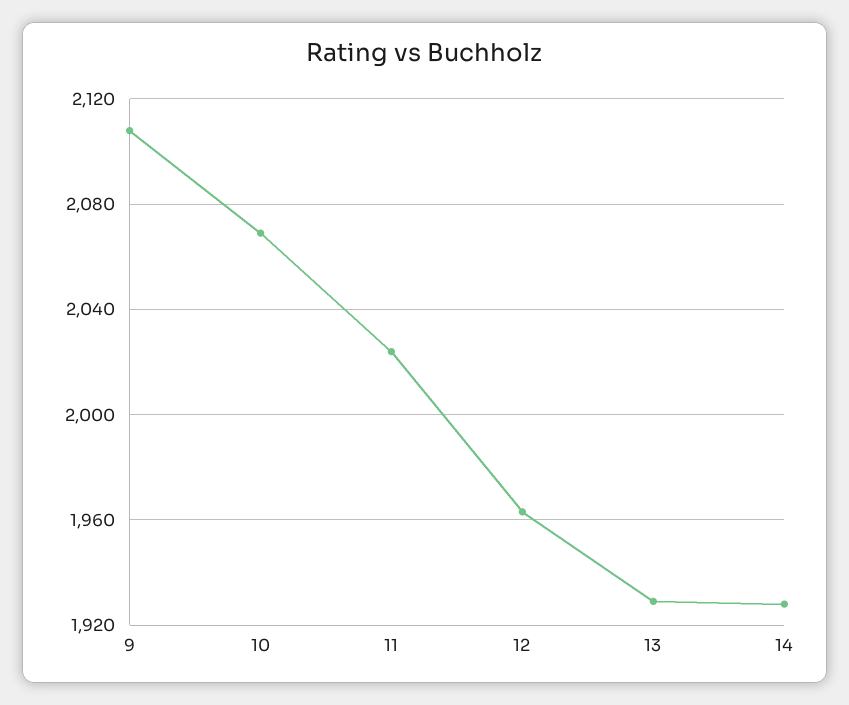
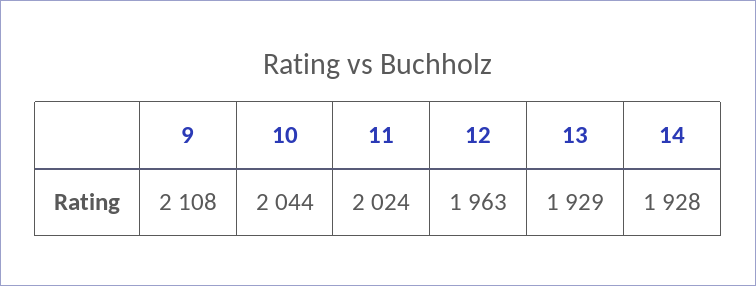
  {
    "9": 2108,
-   "10": 2070,
+   "10": 2044,
    "11": 2024,
    "12": 1963,
    "13": 1929,
    "14": 1928
  }

